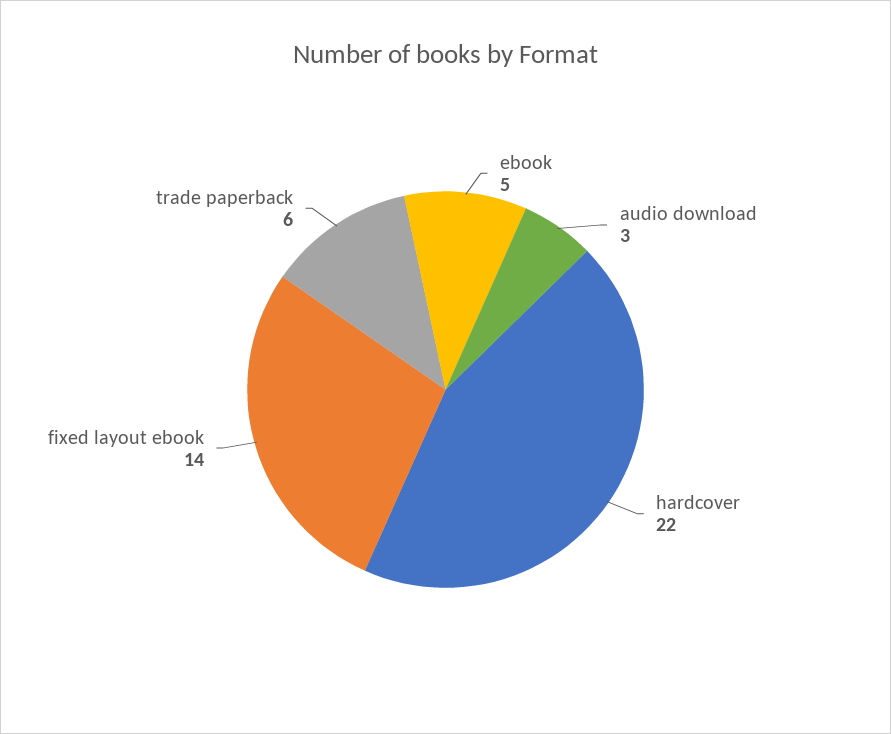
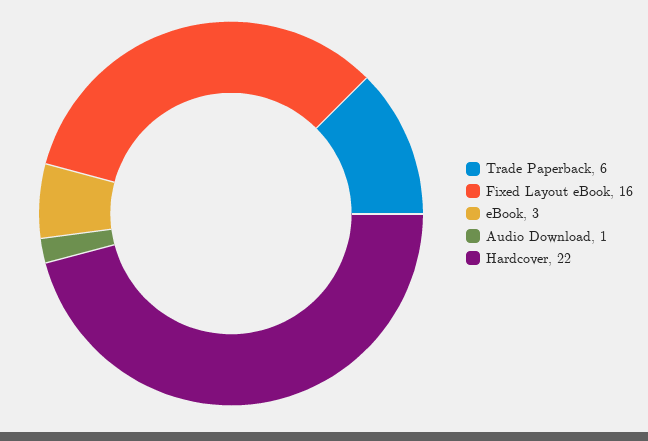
  {
-   "ebook": 5,
+   "ebook": 3,
-   "audio download": 3,
+   "audio download": 1,
    "hardcover": 22,
-   "fixed layout ebook": 14,
+   "fixed layout ebook": 16,
    "trade paperback": 6
  }

